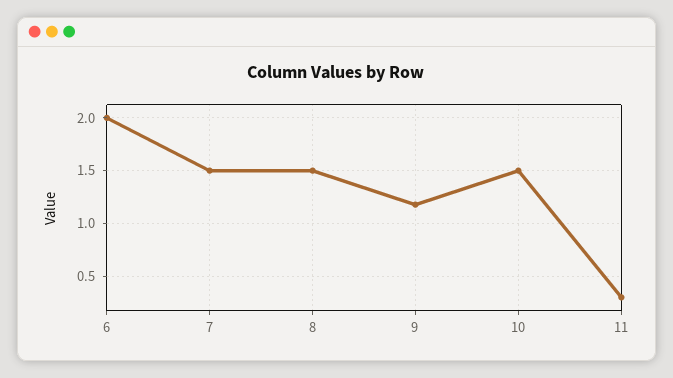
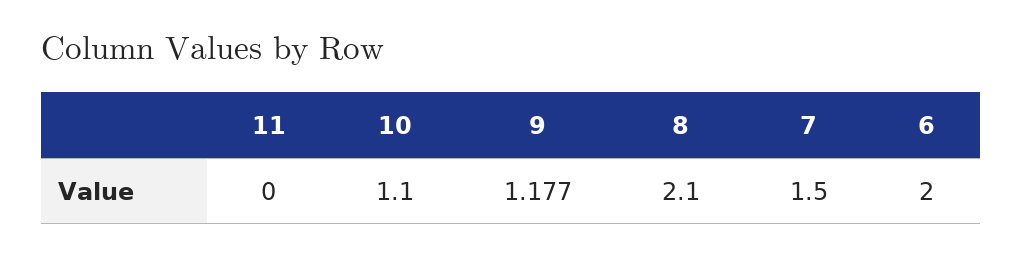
  {
    "6": 2,
    "7": 1.5,
-   "8": 1.5,
+   "8": 2.1,
    "9": 1.177,
-   "10": 1.5,
+   "10": 1.1,
-   "11": 0.3
+   "11": 0
  }

